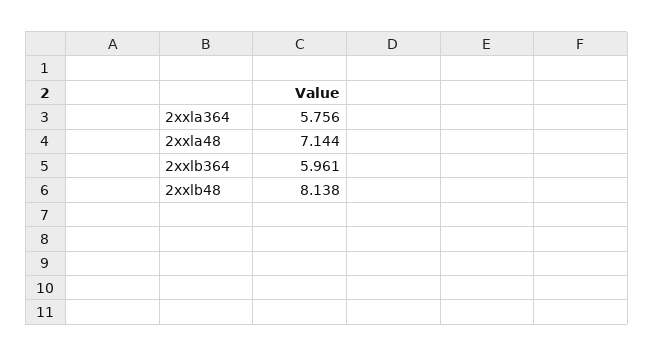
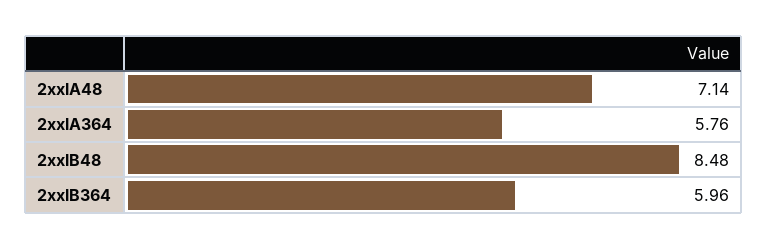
  {
    "2xxla364": 5.756,
    "2xxla48": 7.144,
    "2xxlb364": 5.961,
-   "2xxlb48": 8.138
+   "2xxlb48": 8.48
  }

